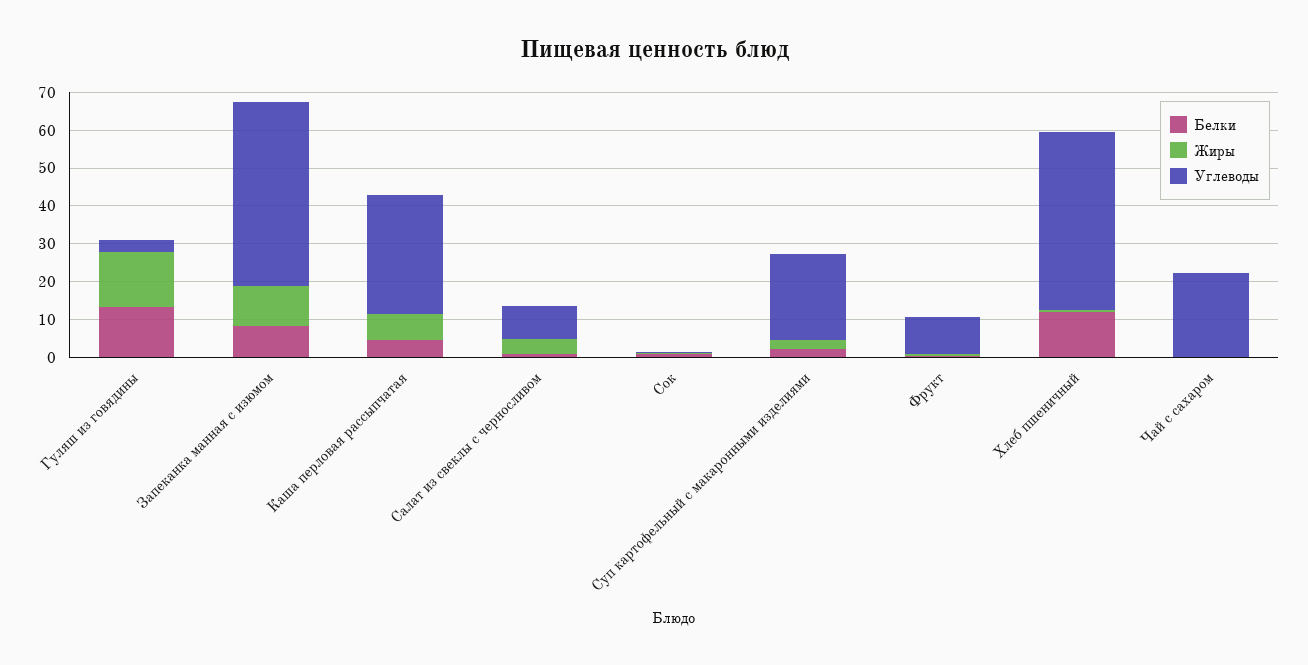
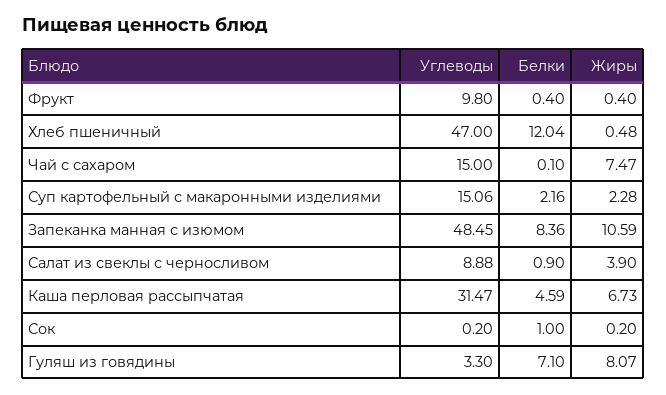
  {
    "Белки": {
-     "Гуляш из говядины": 12.5,
+     "Гуляш из говядины": 7.1,
      "Запеканка манная с изюмом": 8.36,
      "Каша перловая рассыпчатая": 4.59,
      "Салат из свеклы с черносливом": 0.9,
      "Сок": 1,
      "Суп картофельный с макаронными изделиями": 2.16,
      "Фрукт": 0.4,
      "Хлеб пшеничный": 12.04,
      "Чай с сахаром": 0.1
    },
    "Жиры": {
-     "Гуляш из говядины": 15,
+     "Гуляш из говядины": 8.07,
      "Запеканка манная с изюмом": 10.59,
      "Каша перловая рассыпчатая": 6.73,
      "Салат из свеклы с черносливом": 3.9,
      "Сок": 0.2,
      "Суп картофельный с макаронными изделиями": 2.28,
      "Фрукт": 0.4,
      "Хлеб пшеничный": 0.48,
-     "Чай с сахаром": 0
+     "Чай с сахаром": 7.47
    },
    "Углеводы": {
      "Гуляш из говядины": 3.3,
      "Запеканка манная с изюмом": 48.45,
      "Каша перловая рассыпчатая": 31.47,
      "Салат из свеклы с черносливом": 8.88,
      "Сок": 0.2,
-     "Суп картофельный с макаронными изделиями": 22.5,
+     "Суп картофельный с макаронными изделиями": 15.06,
      "Фрукт": 9.8,
      "Хлеб пшеничный": 47,
-     "Чай с сахаром": 22.5
+     "Чай с сахаром": 15
    }
  }

